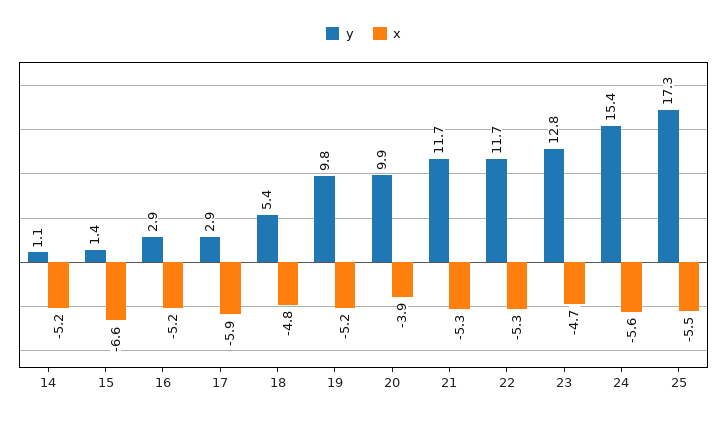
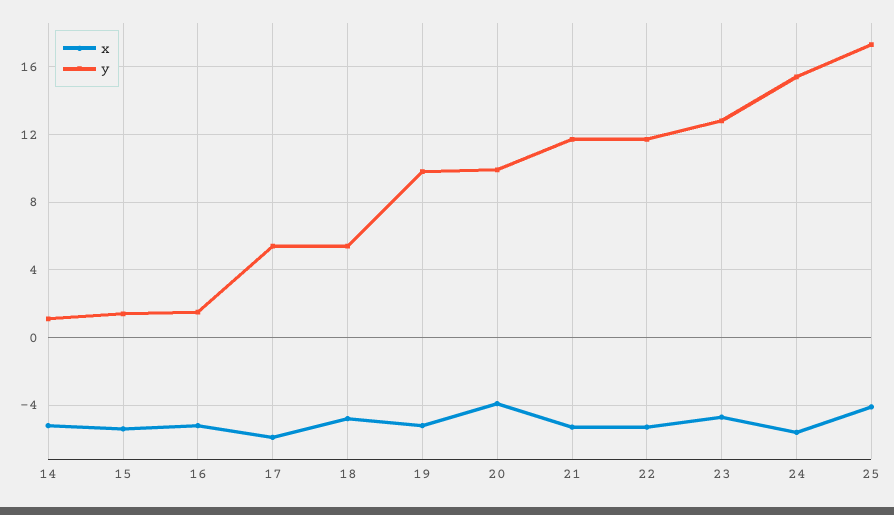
  {
    "y": {
      "14": 1.1,
      "15": 1.4,
-     "16": 2.9,
+     "16": 1.5,
-     "17": 2.9,
+     "17": 5.5,
      "18": 5.4,
      "19": 9.8,
      "20": 9.9,
      "21": 11.7,
      "22": 11.7,
      "23": 12.8,
      "24": 15.4,
      "25": 17.3
    },
    "x": {
      "14": -5.2,
-     "15": -6.6,
+     "15": -5.5,
      "16": -5.2,
      "17": -5.9,
      "18": -4.8,
      "19": -5.2,
      "20": -3.9,
      "21": -5.3,
      "22": -5.3,
      "23": -4.7,
      "24": -5.6,
-     "25": -5.5
+     "25": -4
    }
  }

